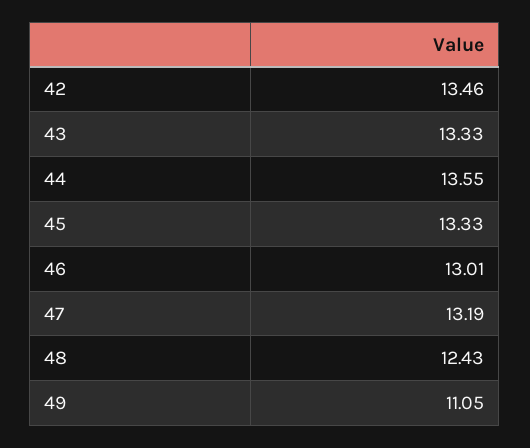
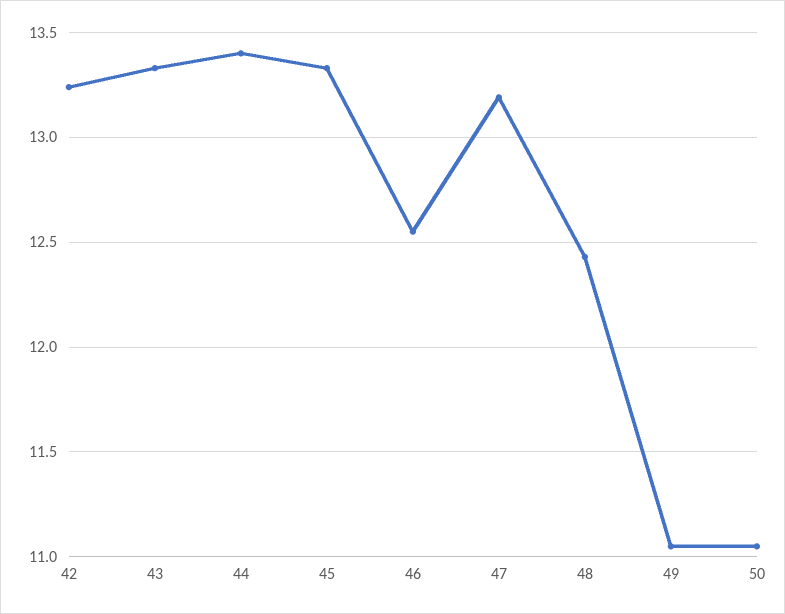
  {
-   "42": 13.46,
+   "42": 13.25,
    "43": 13.33,
-   "44": 13.55,
+   "44": 13.4,
    "45": 13.33,
-   "46": 13.01,
+   "46": 12.55,
    "47": 13.19,
    "48": 12.43,
-   "49": 11.05
+   "49": 11.05,
+   "50": 11.05
  }

